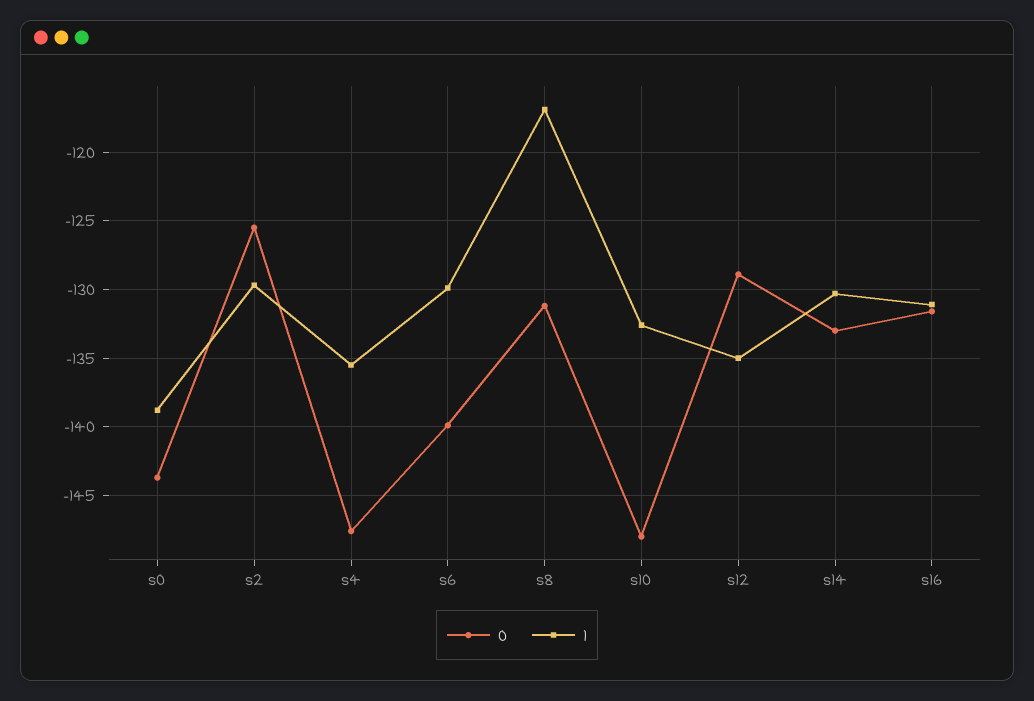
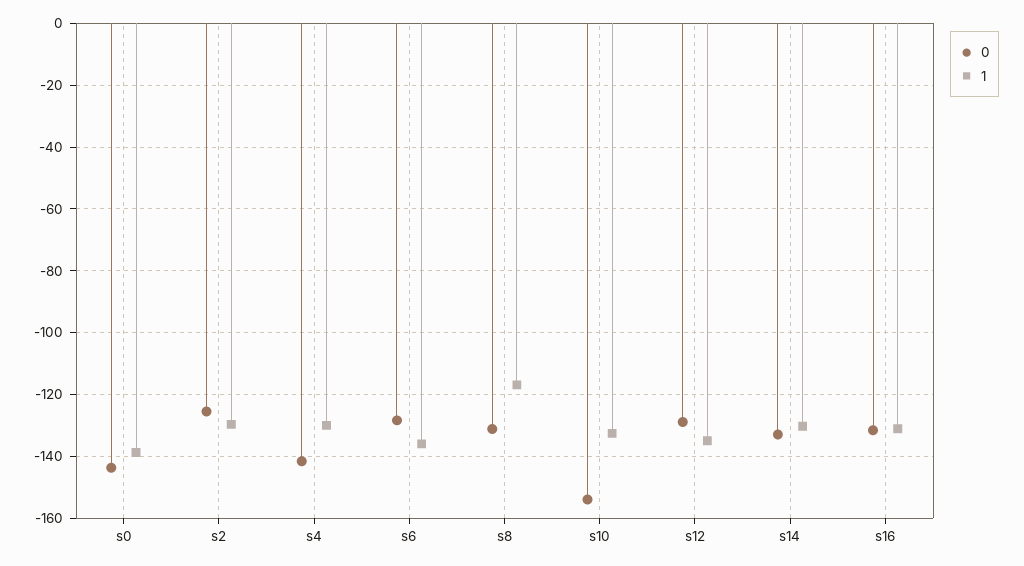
  {
    "0": {
      "s0": -143.5,
      "s2": -125.5,
-     "s4": -147.5,
+     "s4": -142,
-     "s6": -140,
+     "s6": -128,
      "s8": -131,
-     "s10": -148,
+     "s10": -154,
      "s12": -129,
      "s14": -133,
      "s16": -131.5
    },
    "1": {
      "s0": -139,
      "s2": -129.5,
-     "s4": -135.5,
+     "s4": -130,
-     "s6": -130,
+     "s6": -136,
      "s8": -117,
      "s10": -132.5,
      "s12": -135,
      "s14": -130.5,
      "s16": -131
    }
  }

